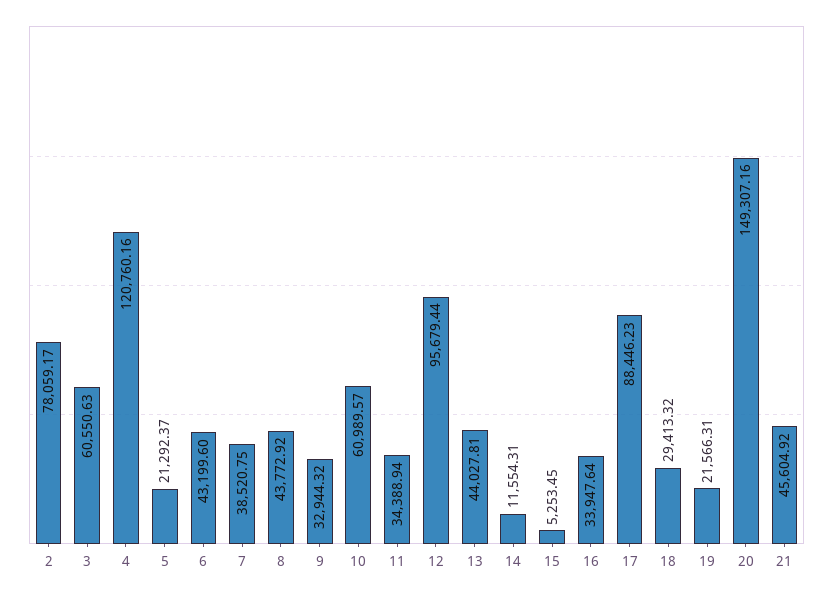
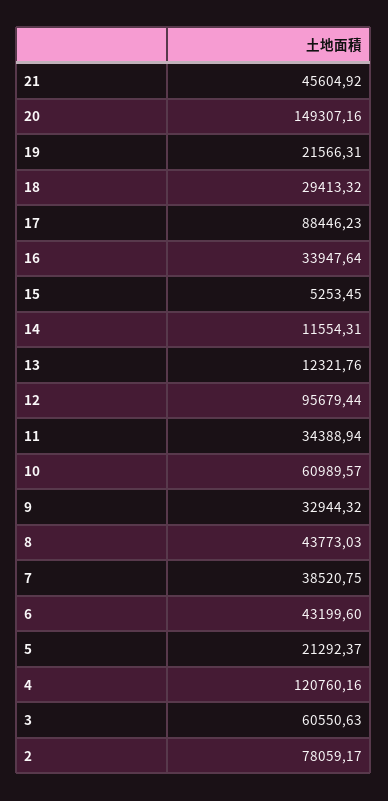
  {
    "2": 78059.17,
    "3": 60550.63,
    "4": 120760.16,
    "5": 21292.37,
    "6": 43199.6,
    "7": 38520.75,
-   "8": 43772.92,
+   "8": 43773.03,
    "9": 32944.32,
    "10": 60989.57,
    "11": 34388.94,
    "12": 95679.44,
-   "13": 44027.81,
+   "13": 12321.76,
    "14": 11554.31,
    "15": 5253.45,
    "16": 33947.64,
    "17": 88446.23,
    "18": 29413.32,
    "19": 21566.31,
    "20": 149307.16,
    "21": 45604.92
  }

